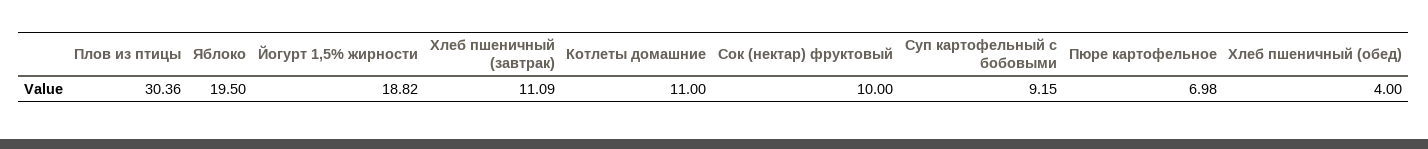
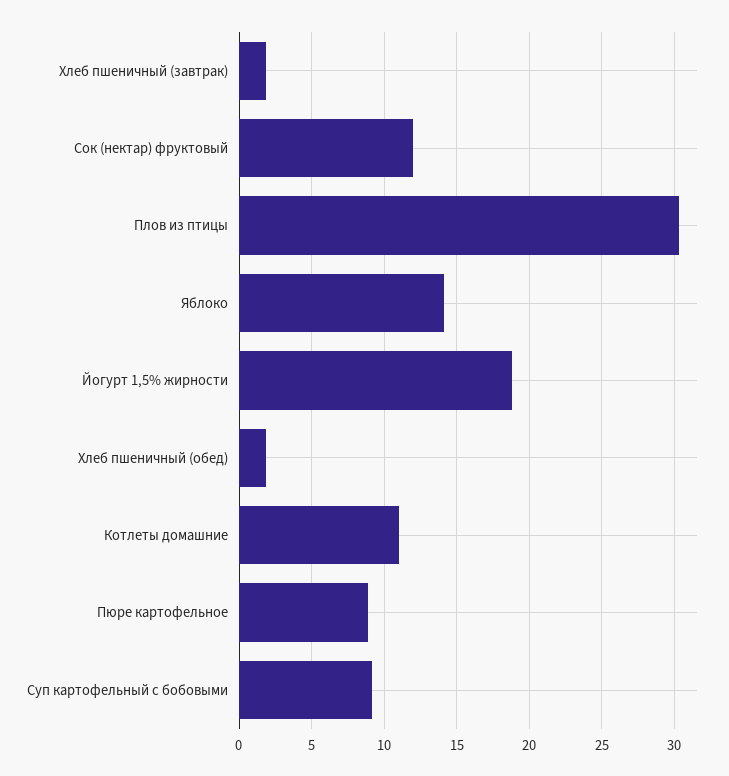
  {
    "Плов из птицы": 30.36,
-   "Яблоко": 19.5,
+   "Яблоко": 14,
    "Йогурт 1,5% жирности": 18.82,
-   "Хлеб пшеничный (завтрак)": 11.09,
+   "Хлеб пшеничный (завтрак)": 2,
    "Котлеты домашние": 11,
-   "Сок (нектар) фруктовый": 10,
+   "Сок (нектар) фруктовый": 12,
    "Суп картофельный с бобовыми": 9.15,
-   "Пюре картофельное": 6.98,
+   "Пюре картофельное": 9,
-   "Хлеб пшеничный (обед)": 4
+   "Хлеб пшеничный (обед)": 2
  }

